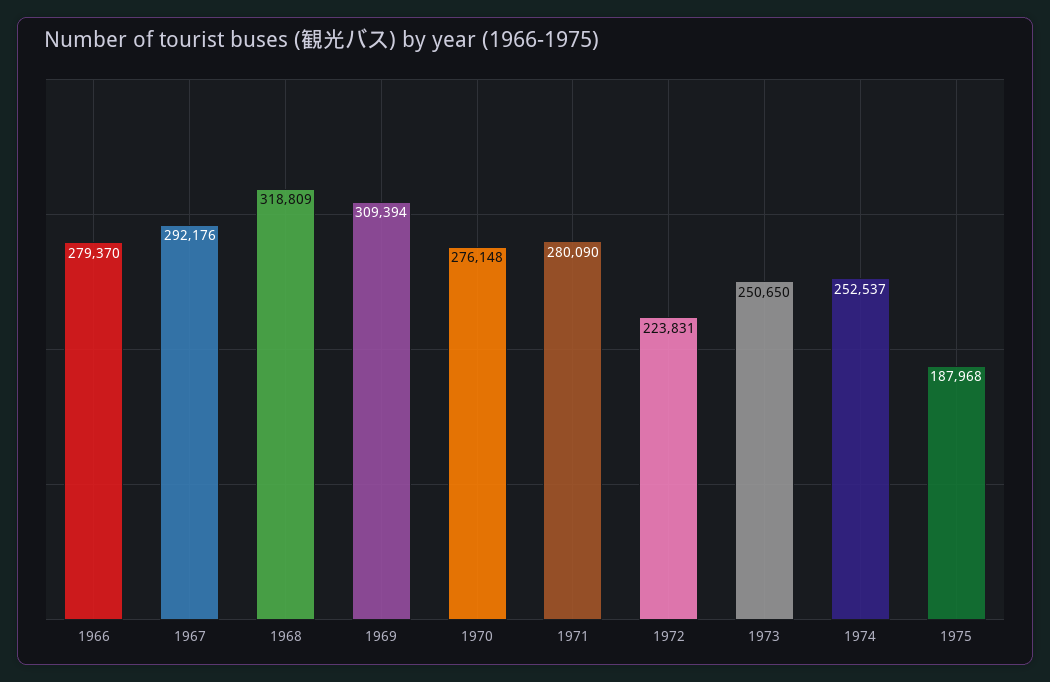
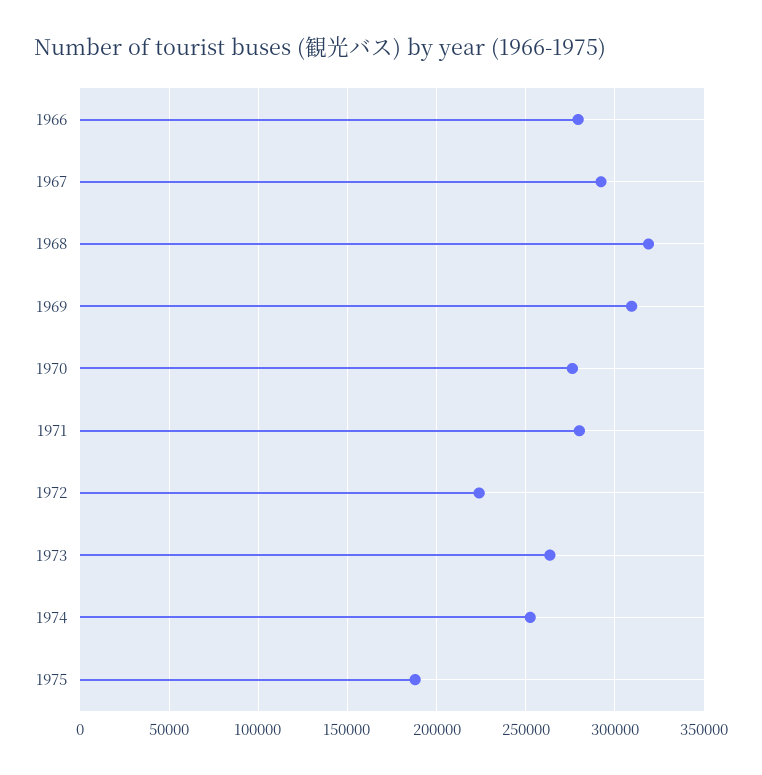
  {
    "1966": 279370,
    "1967": 292176,
    "1968": 318809,
    "1969": 309394,
    "1970": 276148,
    "1971": 280090,
    "1972": 223831,
-   "1973": 250650,
+   "1973": 265000,
    "1974": 252537,
    "1975": 187968
  }

